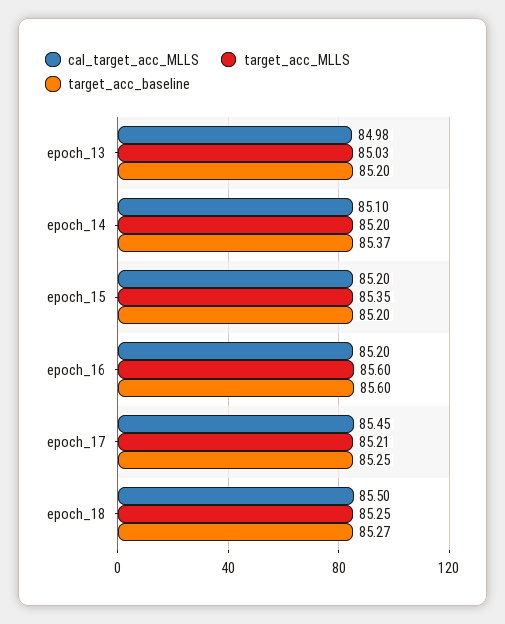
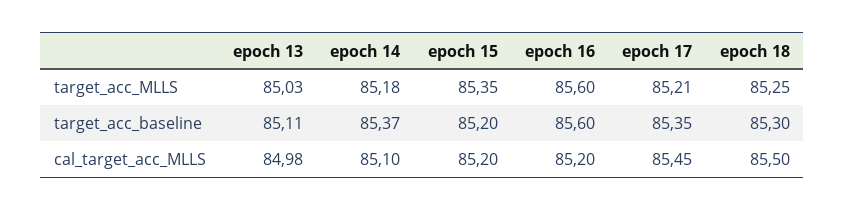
  {
    "cal_target_acc_MLLS": {
      "epoch_13": 84.98,
      "epoch_14": 85.1,
      "epoch_15": 85.2,
      "epoch_16": 85.2,
      "epoch_17": 85.45,
      "epoch_18": 85.5
    },
    "target_acc_MLLS": {
      "epoch_13": 85.03,
-     "epoch_14": 85.2,
+     "epoch_14": 85.18,
      "epoch_15": 85.35,
      "epoch_16": 85.6,
      "epoch_17": 85.21,
      "epoch_18": 85.25
    },
    "target_acc_baseline": {
-     "epoch_13": 85.2,
+     "epoch_13": 85.11,
      "epoch_14": 85.37,
      "epoch_15": 85.2,
      "epoch_16": 85.6,
-     "epoch_17": 85.25,
+     "epoch_17": 85.35,
-     "epoch_18": 85.27
+     "epoch_18": 85.3
    }
  }

